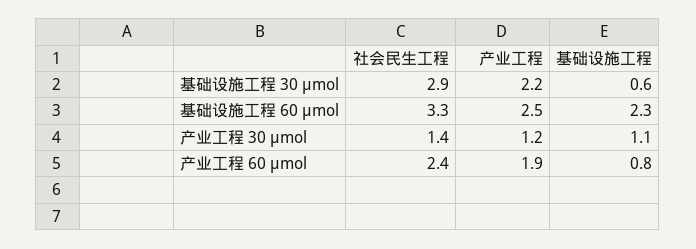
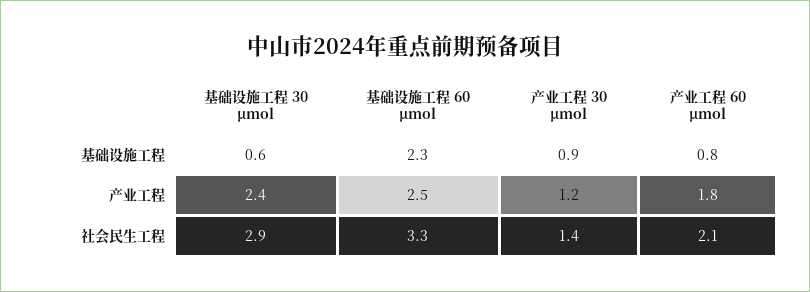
  {
    "社会民生工程": {
      "基础设施工程 30 μmol": 2.9,
      "基础设施工程 60 μmol": 3.3,
      "产业工程 30 μmol": 1.4,
-     "产业工程 60 μmol": 2.4
+     "产业工程 60 μmol": 2.1
    },
    "产业工程": {
-     "基础设施工程 30 μmol": 2.2,
+     "基础设施工程 30 μmol": 2.4,
      "基础设施工程 60 μmol": 2.5,
      "产业工程 30 μmol": 1.2,
-     "产业工程 60 μmol": 1.9
+     "产业工程 60 μmol": 1.8
    },
    "基础设施工程": {
      "基础设施工程 30 μmol": 0.6,
      "基础设施工程 60 μmol": 2.3,
-     "产业工程 30 μmol": 1.1,
+     "产业工程 30 μmol": 0.9,
      "产业工程 60 μmol": 0.8
    }
  }

